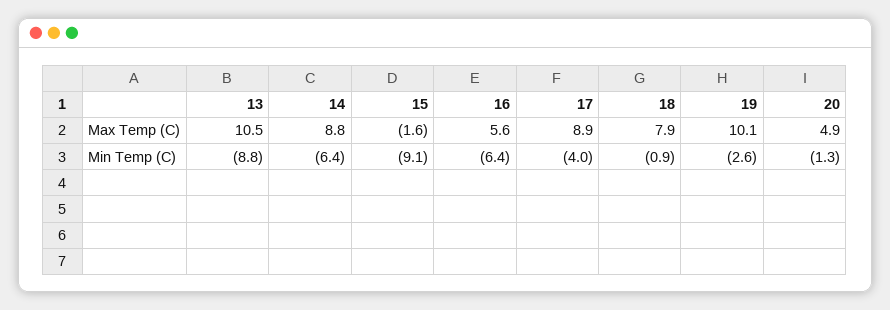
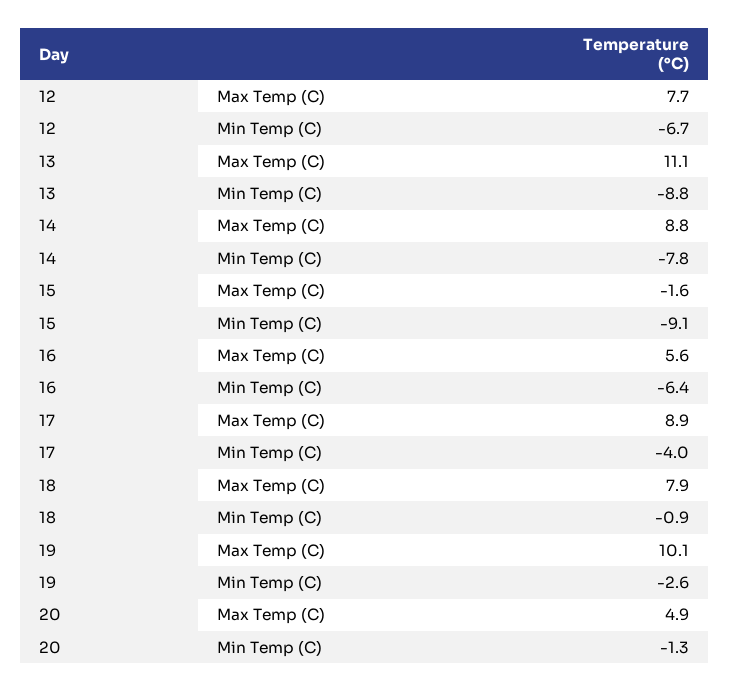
  {
    "13": {
-     "Max Temp (C)": 10.5,
+     "Max Temp (C)": 11.1,
      "Min Temp (C)": -8.8
    },
    "14": {
      "Max Temp (C)": 8.8,
-     "Min Temp (C)": -6.4
+     "Min Temp (C)": -7.8
    },
    "15": {
      "Max Temp (C)": -1.6,
      "Min Temp (C)": -9.1
    },
    "16": {
      "Max Temp (C)": 5.6,
      "Min Temp (C)": -6.4
    },
    "17": {
      "Max Temp (C)": 8.9,
      "Min Temp (C)": -4
    },
    "18": {
      "Max Temp (C)": 7.9,
      "Min Temp (C)": -0.9
    },
    "19": {
      "Max Temp (C)": 10.1,
      "Min Temp (C)": -2.6
    },
    "20": {
      "Max Temp (C)": 4.9,
      "Min Temp (C)": -1.3
-   }
+   },
+   "12": {
+     "Max Temp (C)": 7.7,
+     "Min Temp (C)": -6.7
+   }
  }

